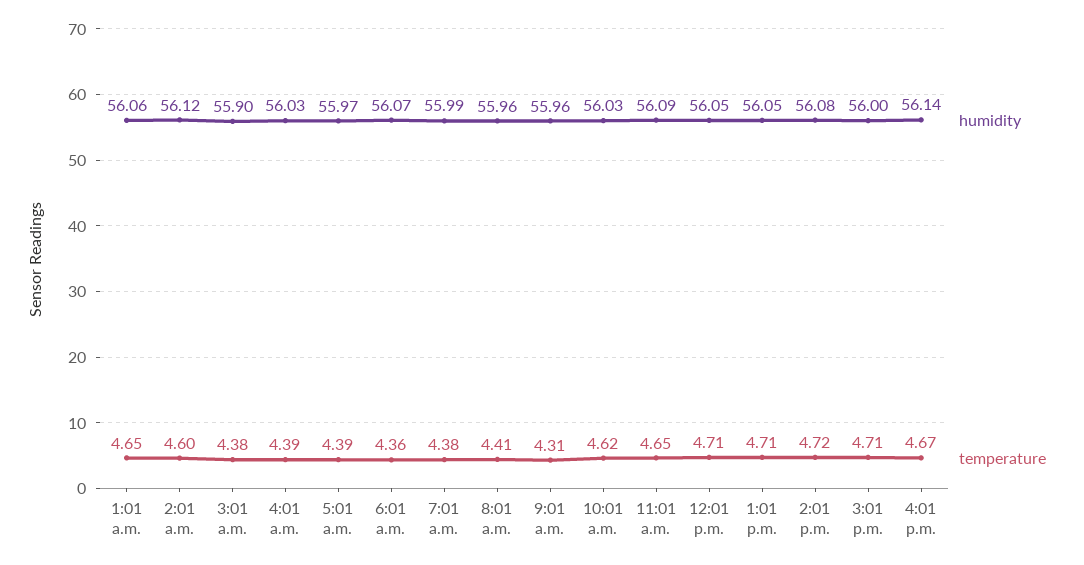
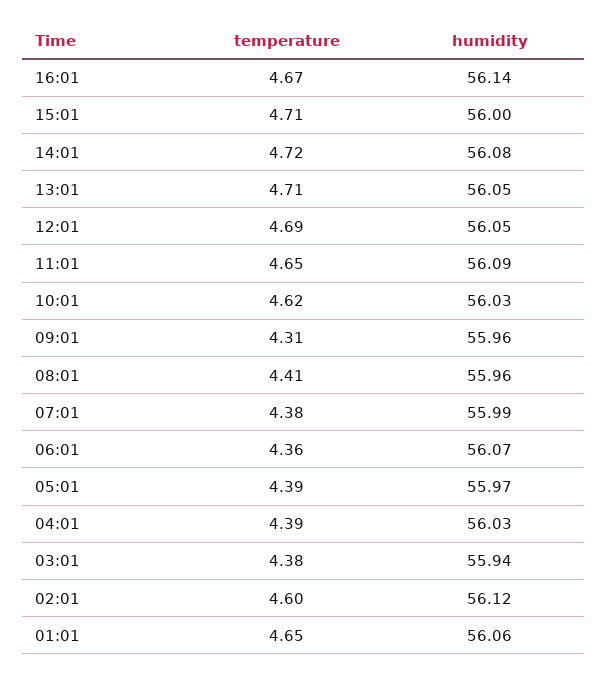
  {
    "humidity": {
      "1:01 a.m.": 56.06,
      "2:01 a.m.": 56.12,
-     "3:01 a.m.": 55.9,
+     "3:01 a.m.": 55.94,
      "4:01 a.m.": 56.03,
      "5:01 a.m.": 55.97,
      "6:01 a.m.": 56.07,
      "7:01 a.m.": 55.99,
      "8:01 a.m.": 55.96,
      "9:01 a.m.": 55.96,
      "10:01 a.m.": 56.03,
      "11:01 a.m.": 56.09,
      "12:01 p.m.": 56.05,
      "1:01 p.m.": 56.05,
      "2:01 p.m.": 56.08,
      "3:01 p.m.": 56,
      "4:01 p.m.": 56.14
    },
    "temperature": {
      "1:01 a.m.": 4.65,
      "2:01 a.m.": 4.6,
      "3:01 a.m.": 4.38,
      "4:01 a.m.": 4.39,
      "5:01 a.m.": 4.39,
      "6:01 a.m.": 4.36,
      "7:01 a.m.": 4.38,
      "8:01 a.m.": 4.41,
      "9:01 a.m.": 4.31,
      "10:01 a.m.": 4.62,
      "11:01 a.m.": 4.65,
-     "12:01 p.m.": 4.71,
+     "12:01 p.m.": 4.69,
      "1:01 p.m.": 4.71,
      "2:01 p.m.": 4.72,
      "3:01 p.m.": 4.71,
      "4:01 p.m.": 4.67
    }
  }

